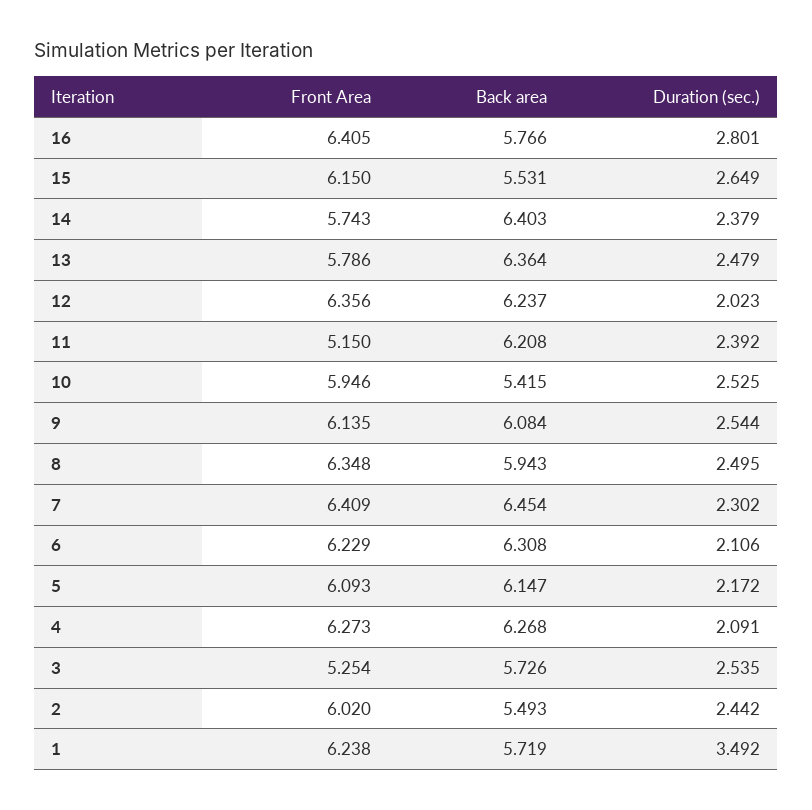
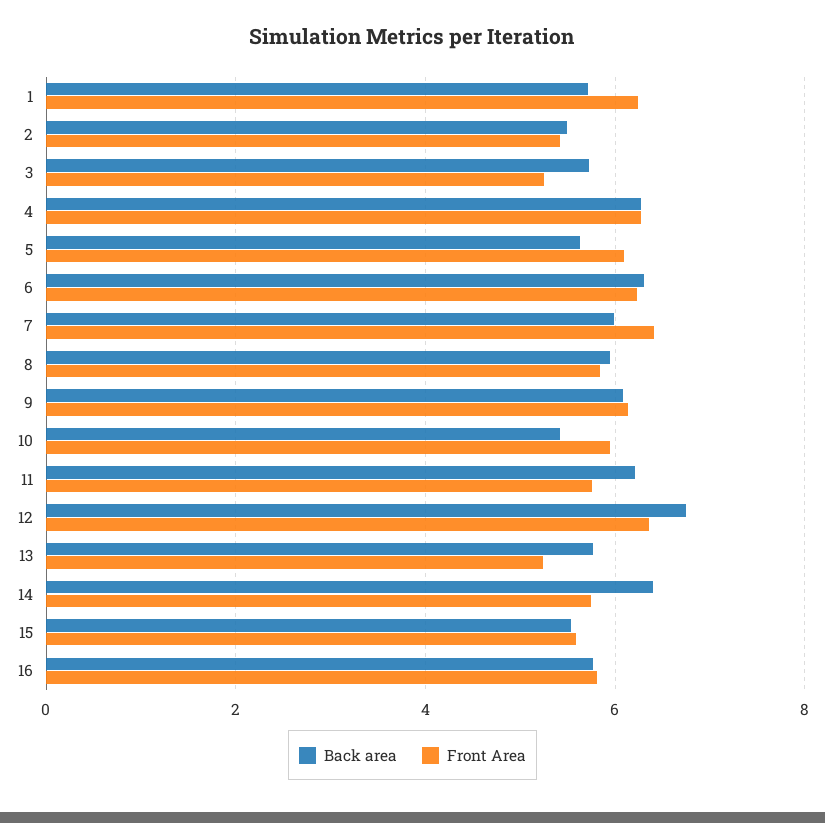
  {
    "Front Area": {
-     "16": 6.405,
+     "16": 5.8,
-     "15": 6.15,
+     "15": 5.6,
      "14": 5.743,
-     "13": 5.786,
+     "13": 5.2,
      "12": 6.356,
-     "11": 5.15,
+     "11": 5.8,
      "10": 5.946,
      "9": 6.135,
-     "8": 6.348,
+     "8": 5.8,
      "7": 6.409,
      "6": 6.229,
      "5": 6.093,
      "4": 6.273,
      "3": 5.254,
-     "2": 6.02,
+     "2": 5.4,
      "1": 6.238
    },
    "Back area": {
      "16": 5.766,
      "15": 5.531,
      "14": 6.403,
-     "13": 6.364,
+     "13": 5.8,
-     "12": 6.237,
+     "12": 6.8,
      "11": 6.208,
      "10": 5.415,
      "9": 6.084,
      "8": 5.943,
-     "7": 6.454,
+     "7": 6,
      "6": 6.308,
-     "5": 6.147,
+     "5": 5.6,
      "4": 6.268,
      "3": 5.726,
      "2": 5.493,
      "1": 5.719
-   },
+   }
-   "Duration (sec.)": {
-     "16": 2.801,
-     "15": 2.649,
-     "14": 2.379,
-     "13": 2.479,
-     "12": 2.023,
-     "11": 2.392,
-     "10": 2.525,
-     "9": 2.544,
-     "8": 2.495,
-     "7": 2.302,
-     "6": 2.106,
-     "5": 2.172,
-     "4": 2.091,
-     "3": 2.535,
-     "2": 2.442,
-     "1": 3.492
-   }
  }

